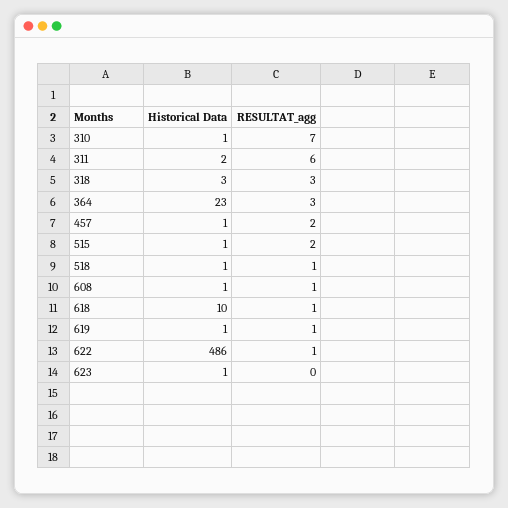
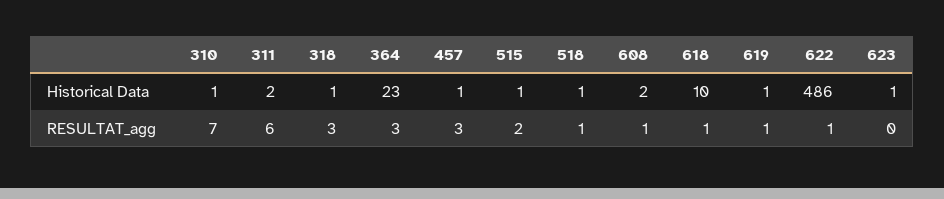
  {
    "Historical Data": {
      "310": 1,
      "311": 2,
-     "318": 3,
+     "318": 1,
      "364": 23,
      "457": 1,
      "515": 1,
      "518": 1,
-     "608": 1,
+     "608": 2,
      "618": 10,
      "619": 1,
      "622": 486,
      "623": 1
    },
    "RESULTAT_agg": {
      "310": 7,
      "311": 6,
      "318": 3,
      "364": 3,
-     "457": 2,
+     "457": 3,
      "515": 2,
      "518": 1,
      "608": 1,
      "618": 1,
      "619": 1,
      "622": 1,
      "623": 0
    }
  }

